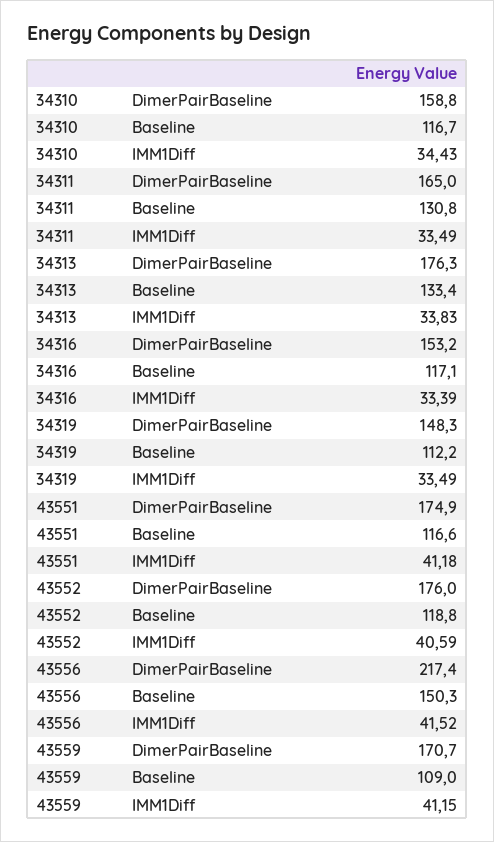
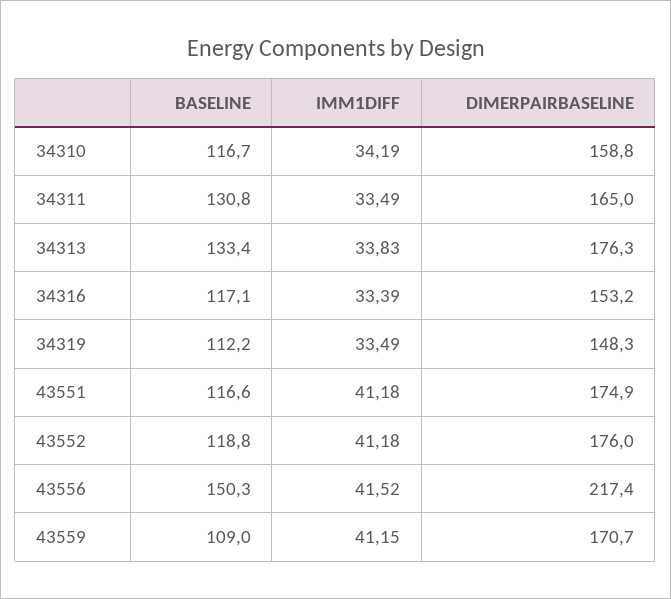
  {
    "34310": {
      "DimerPairBaseline": 158.8,
      "Baseline": 116.7,
-     "IMM1Diff": 34.43
+     "IMM1Diff": 34.19
    },
    "34311": {
      "DimerPairBaseline": 165,
      "Baseline": 130.8,
      "IMM1Diff": 33.49
    },
    "34313": {
      "DimerPairBaseline": 176.3,
      "Baseline": 133.4,
      "IMM1Diff": 33.83
    },
    "34316": {
      "DimerPairBaseline": 153.2,
      "Baseline": 117.1,
      "IMM1Diff": 33.39
    },
    "34319": {
      "DimerPairBaseline": 148.3,
      "Baseline": 112.2,
      "IMM1Diff": 33.49
    },
    "43551": {
      "DimerPairBaseline": 174.9,
      "Baseline": 116.6,
      "IMM1Diff": 41.18
    },
    "43552": {
      "DimerPairBaseline": 176,
      "Baseline": 118.8,
-     "IMM1Diff": 40.59
+     "IMM1Diff": 41.18
    },
    "43556": {
      "DimerPairBaseline": 217.4,
      "Baseline": 150.3,
      "IMM1Diff": 41.52
    },
    "43559": {
      "DimerPairBaseline": 170.7,
      "Baseline": 109,
      "IMM1Diff": 41.15
    }
  }

